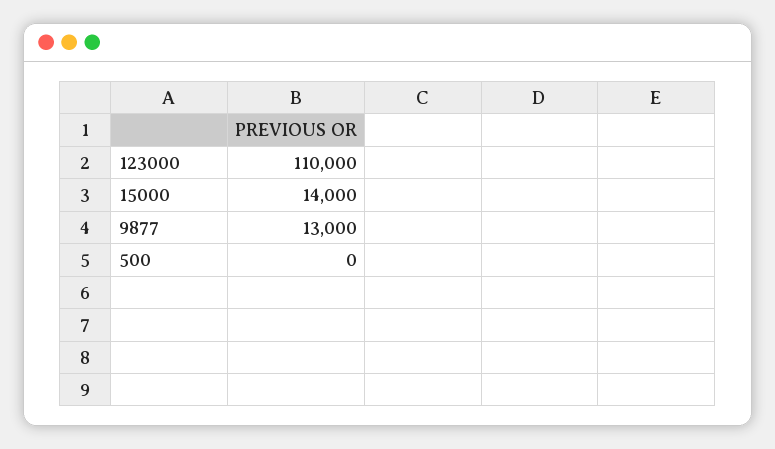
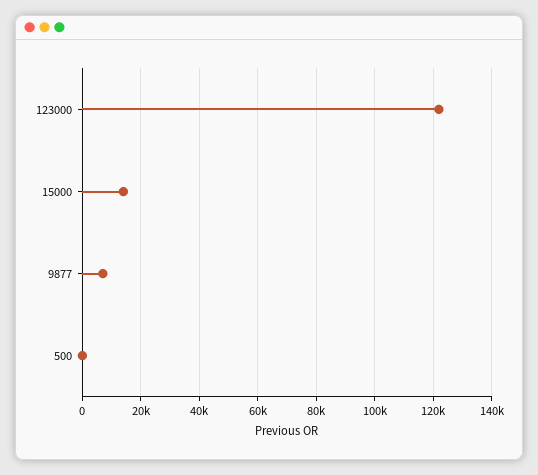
  {
-   "123000": 110000,
+   "123000": 122500,
    "15000": 14000,
-   "9877": 13000,
+   "9877": 7500,
    "500": 0
  }

